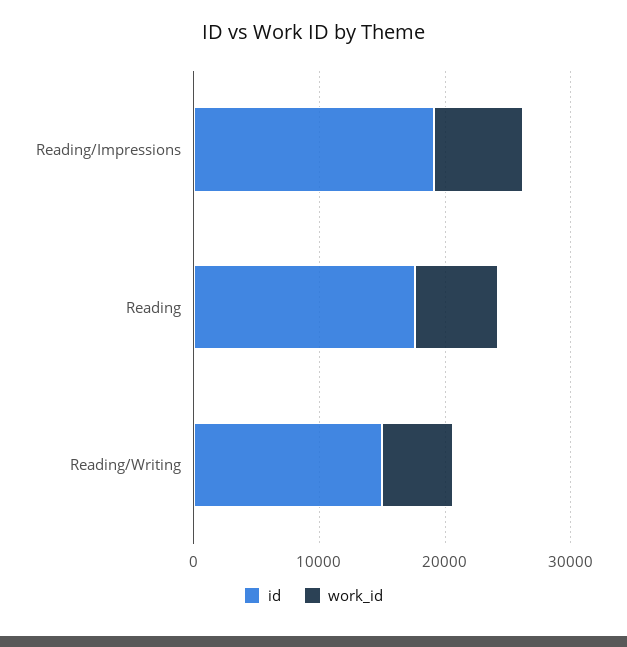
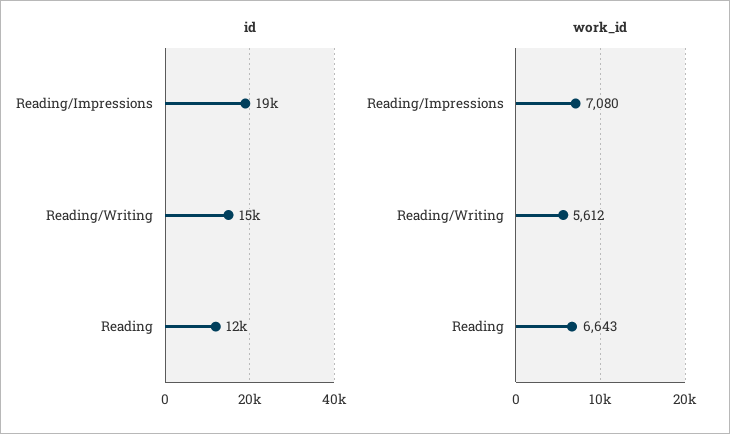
  {
    "id": {
      "Reading/Impressions": 19000,
-     "Reading": 18000,
+     "Reading": 12000,
      "Reading/Writing": 15000
    },
    "work_id": {
      "Reading/Impressions": 7080,
      "Reading": 6643,
      "Reading/Writing": 5612
    }
  }

